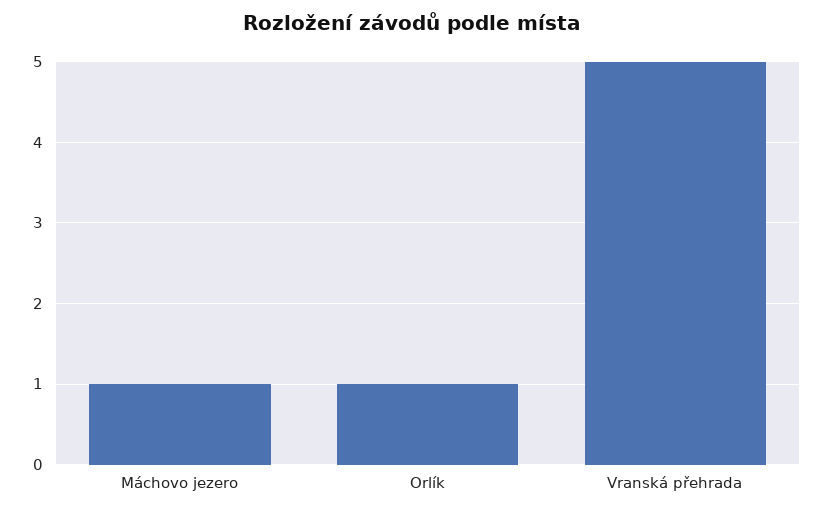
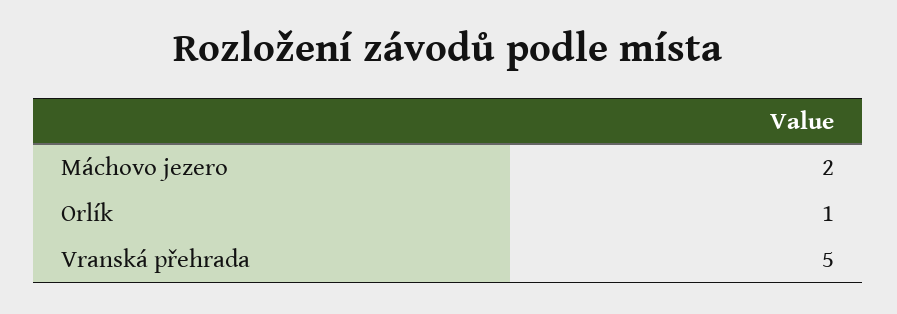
  {
-   "Máchovo jezero": 1,
+   "Máchovo jezero": 2,
    "Orlík": 1,
    "Vranská přehrada": 5
  }

